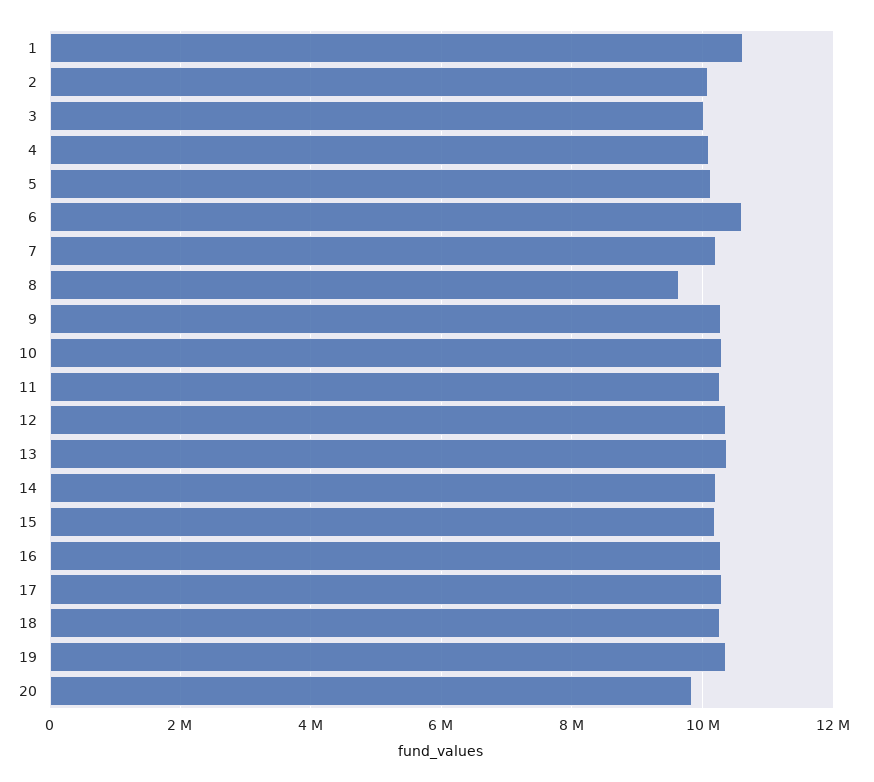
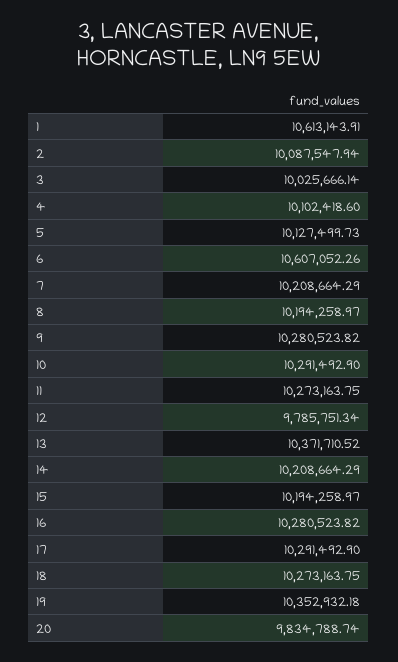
  {
    "1": 10613143.91,
    "2": 10087547.94,
    "3": 10025666.14,
    "4": 10102418.6,
    "5": 10127499.73,
    "6": 10607052.26,
    "7": 10208664.29,
-   "8": 9600000,
+   "8": 10194258.97,
    "9": 10280523.82,
    "10": 10291492.9,
    "11": 10273163.75,
-   "12": 10400000,
+   "12": 9785751.34,
    "13": 10371710.52,
    "14": 10208664.29,
    "15": 10194258.97,
    "16": 10280523.82,
    "17": 10291492.9,
    "18": 10273163.75,
    "19": 10352932.18,
    "20": 9834788.74
  }

